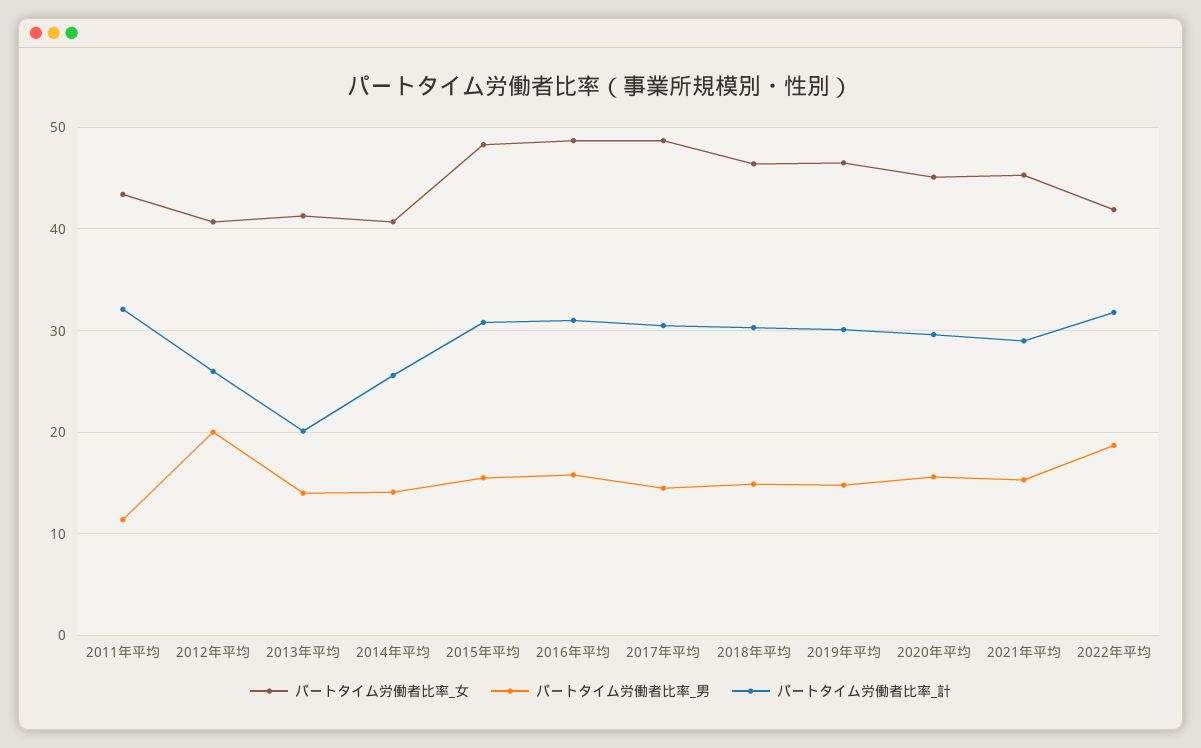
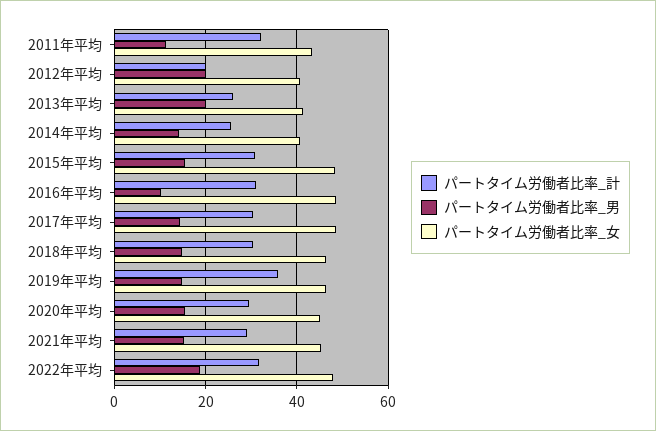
  {
    "パートタイム労働者比率_女": {
      "2011年平均": 43,
      "2012年平均": 41,
      "2013年平均": 41,
      "2014年平均": 41,
      "2015年平均": 48,
      "2016年平均": 49,
      "2017年平均": 49,
      "2018年平均": 46,
      "2019年平均": 47,
      "2020年平均": 45,
      "2021年平均": 45,
-     "2022年平均": 42
+     "2022年平均": 48
    },
    "パートタイム労働者比率_男": {
      "2011年平均": 11,
      "2012年平均": 20,
-     "2013年平均": 14,
+     "2013年平均": 20,
      "2014年平均": 14,
      "2015年平均": 16,
-     "2016年平均": 16,
+     "2016年平均": 10,
      "2017年平均": 15,
      "2018年平均": 15,
      "2019年平均": 15,
      "2020年平均": 16,
      "2021年平均": 15,
      "2022年平均": 19
    },
    "パートタイム労働者比率_計": {
      "2011年平均": 32,
-     "2012年平均": 26,
+     "2012年平均": 20,
-     "2013年平均": 20,
+     "2013年平均": 26,
      "2014年平均": 26,
      "2015年平均": 31,
      "2016年平均": 31,
      "2017年平均": 31,
      "2018年平均": 30,
-     "2019年平均": 30,
+     "2019年平均": 36,
      "2020年平均": 30,
      "2021年平均": 29,
      "2022年平均": 32
    }
  }

